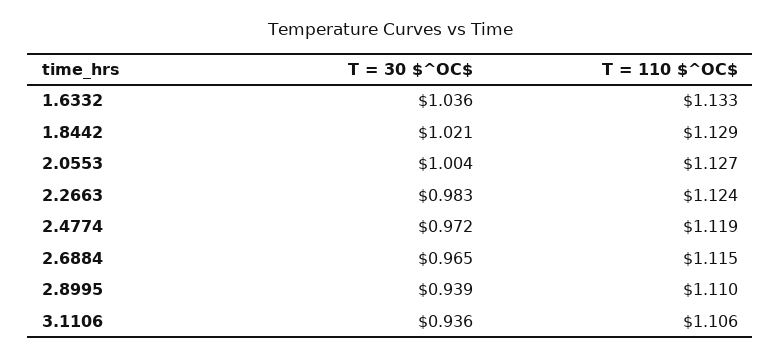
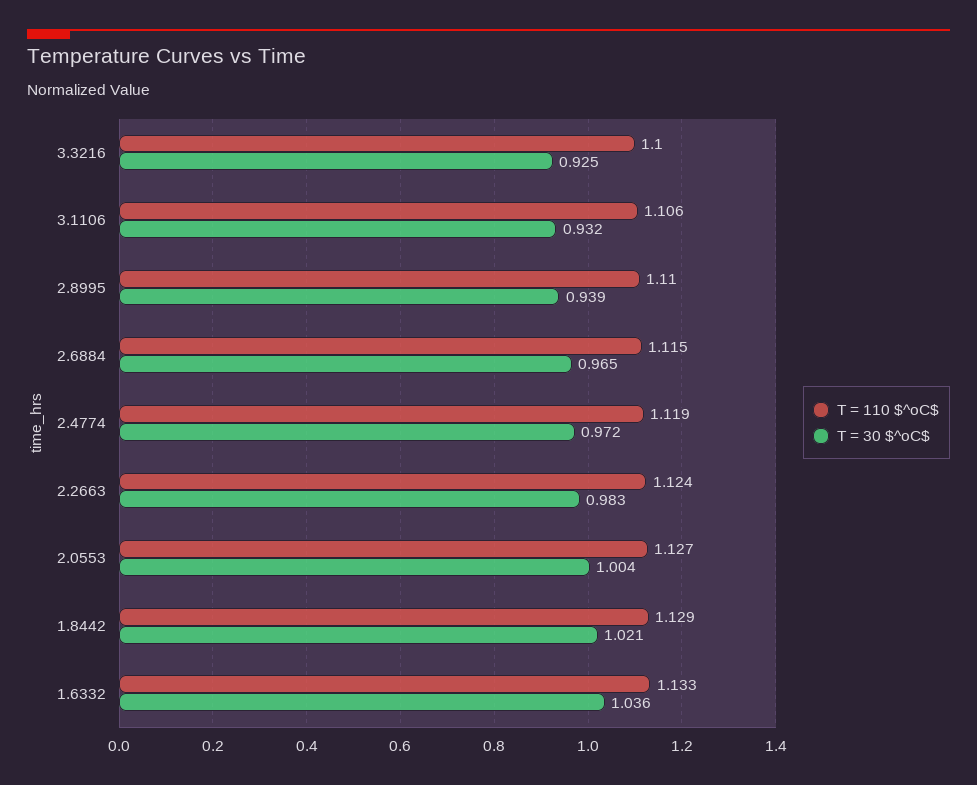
  {
    "T = 30 $^OC$": {
      "1.6332": 1.036,
      "1.8442": 1.021,
      "2.0553": 1.004,
      "2.2663": 0.983,
      "2.4774": 0.972,
      "2.6884": 0.965,
      "2.8995": 0.939,
-     "3.1106": 0.936
+     "3.1106": 0.932,
+     "3.3216": 0.925
    },
    "T = 110 $^OC$": {
      "1.6332": 1.133,
      "1.8442": 1.129,
      "2.0553": 1.127,
      "2.2663": 1.124,
      "2.4774": 1.119,
      "2.6884": 1.115,
      "2.8995": 1.11,
-     "3.1106": 1.106
+     "3.1106": 1.106,
+     "3.3216": 1.1
    }
  }

